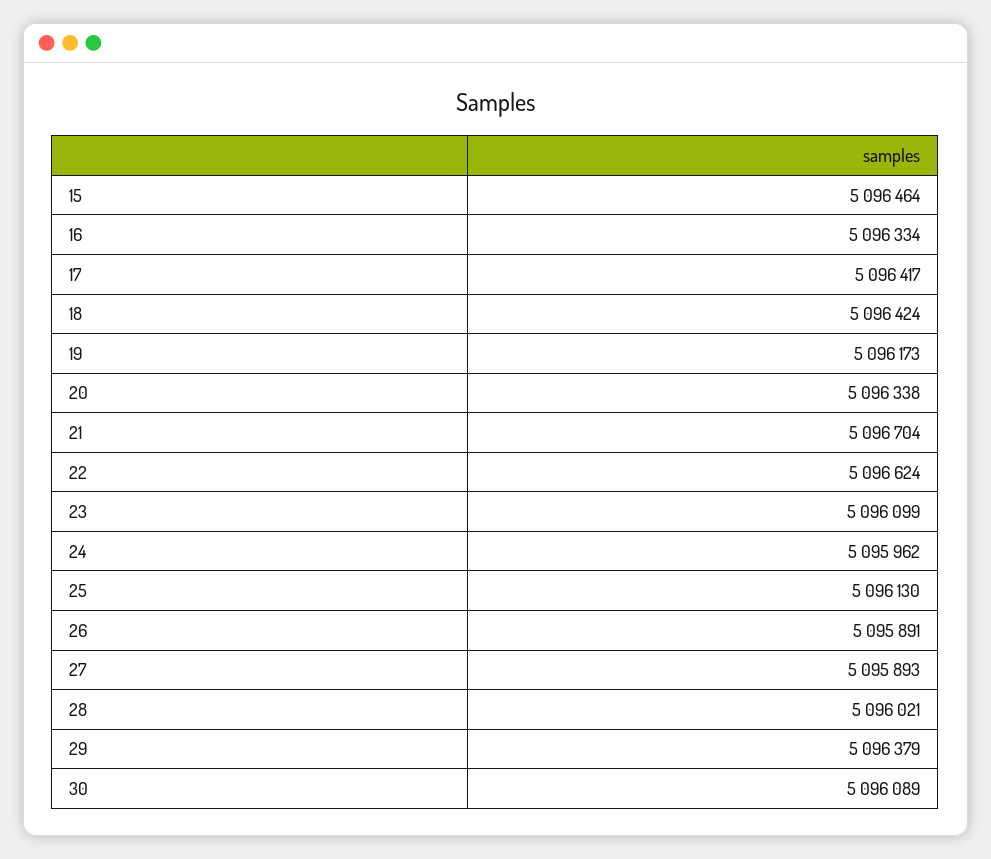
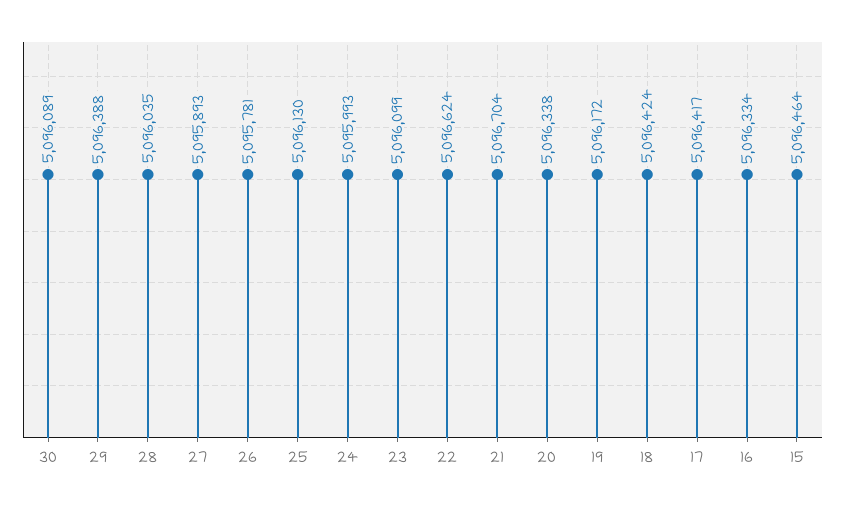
  {
    "15": 5096464,
    "16": 5096334,
    "17": 5096417,
    "18": 5096424,
-   "19": 5096173,
+   "19": 5096172,
    "20": 5096338,
    "21": 5096704,
    "22": 5096624,
    "23": 5096099,
-   "24": 5095962,
+   "24": 5095993,
    "25": 5096130,
-   "26": 5095891,
+   "26": 5095781,
    "27": 5095893,
-   "28": 5096021,
+   "28": 5096035,
-   "29": 5096379,
+   "29": 5096388,
    "30": 5096089
  }

